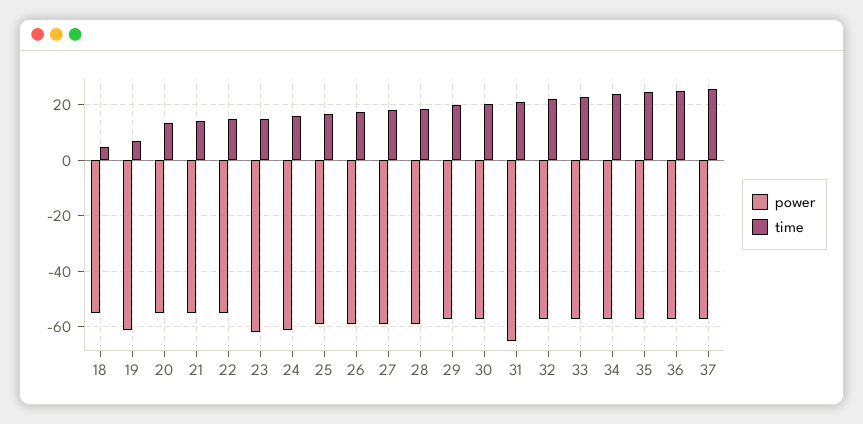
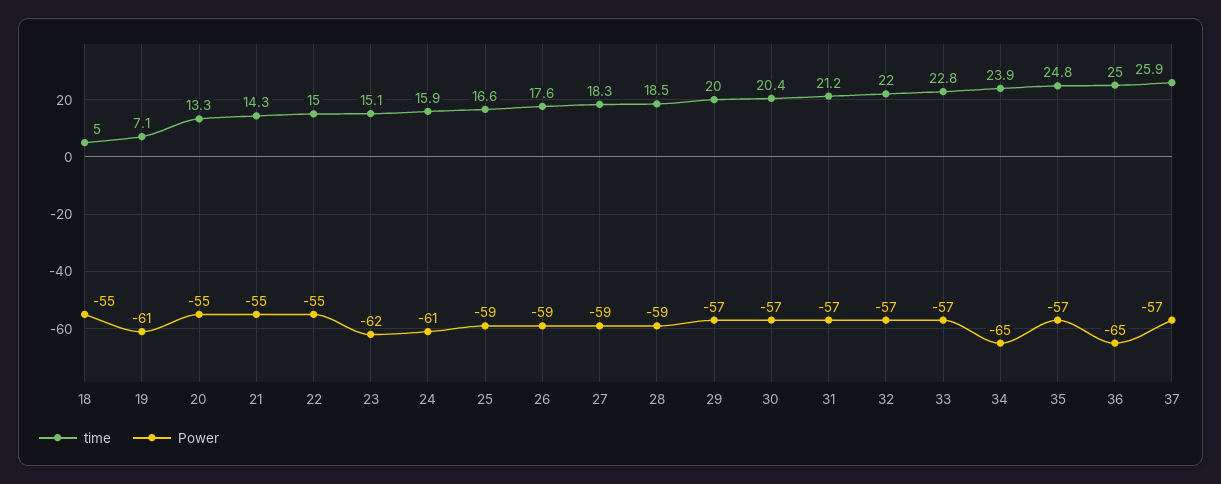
  {
    "power": {
      "18": -55,
      "19": -61,
      "20": -55,
      "21": -55,
      "22": -55,
      "23": -62,
      "24": -61,
      "25": -59,
      "26": -59,
      "27": -59,
      "28": -59,
      "29": -57,
      "30": -57,
-     "31": -65,
+     "31": -57,
      "32": -57,
      "33": -57,
-     "34": -57.5,
+     "34": -65,
      "35": -57,
-     "36": -57.5,
+     "36": -65,
      "37": -57
    },
    "time": {
      "18": 5,
      "19": 7.1,
      "20": 13.3,
      "21": 14.3,
      "22": 15,
      "23": 15.1,
      "24": 15.9,
      "25": 16.6,
      "26": 17.6,
      "27": 18.3,
      "28": 18.5,
      "29": 20,
      "30": 20.4,
      "31": 21.2,
      "32": 22,
      "33": 22.8,
      "34": 23.9,
      "35": 24.8,
      "36": 25,
      "37": 25.9
    }
  }

